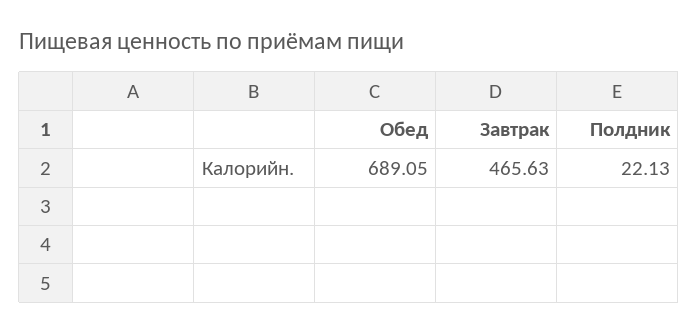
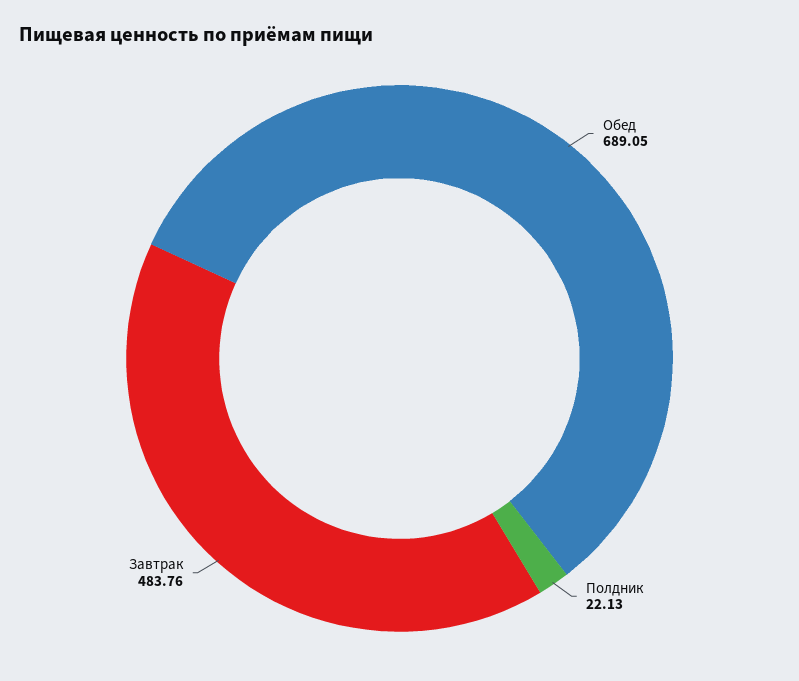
  {
    "Обед": 689.05,
-   "Завтрак": 465.63,
+   "Завтрак": 483.76,
    "Полдник": 22.13
  }

